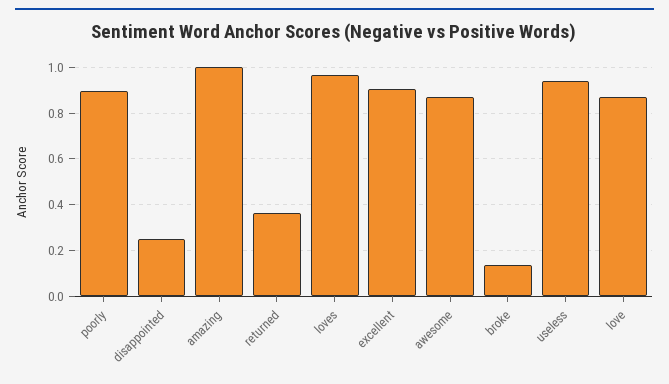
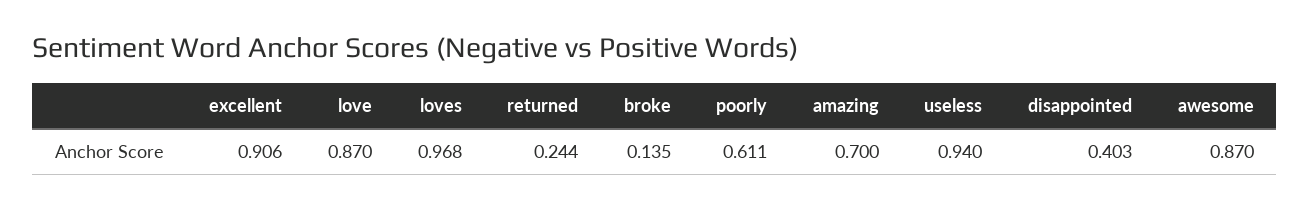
  {
-   "poorly": 0.9,
+   "poorly": 0.611,
-   "disappointed": 0.25,
+   "disappointed": 0.403,
-   "amazing": 1,
+   "amazing": 0.7,
-   "returned": 0.35,
+   "returned": 0.244,
    "loves": 0.968,
    "excellent": 0.906,
    "awesome": 0.87,
    "broke": 0.135,
    "useless": 0.94,
    "love": 0.87
  }

